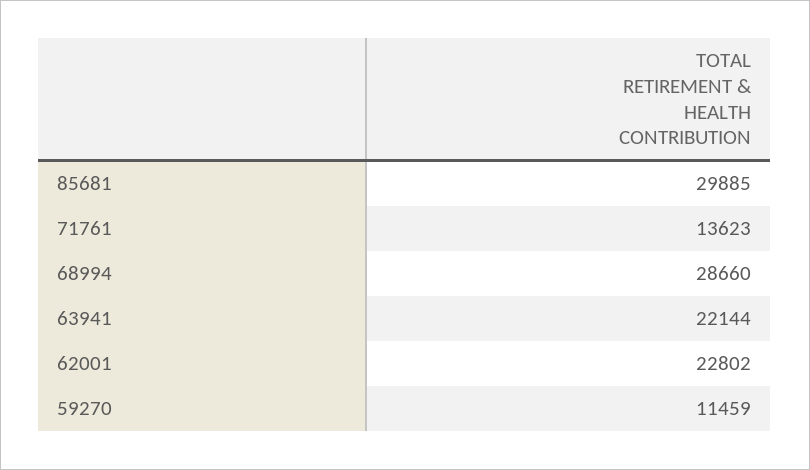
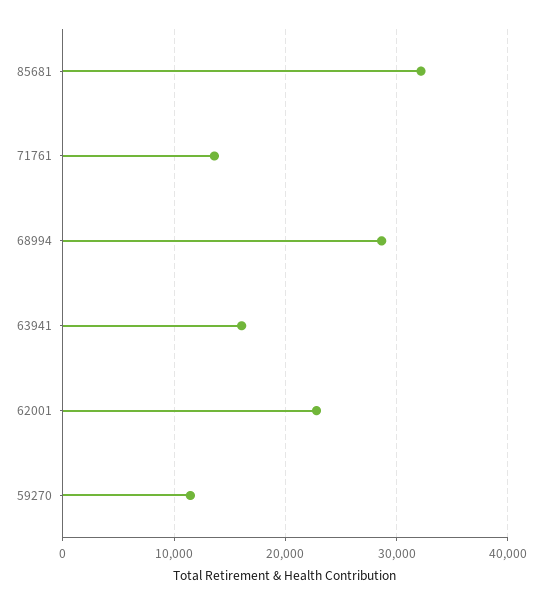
  {
-   "85681": 29885,
+   "85681": 32000,
    "71761": 13623,
    "68994": 28660,
-   "63941": 22144,
+   "63941": 16000,
    "62001": 22802,
    "59270": 11459
  }

